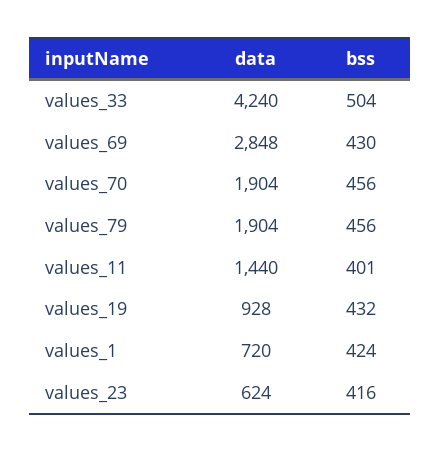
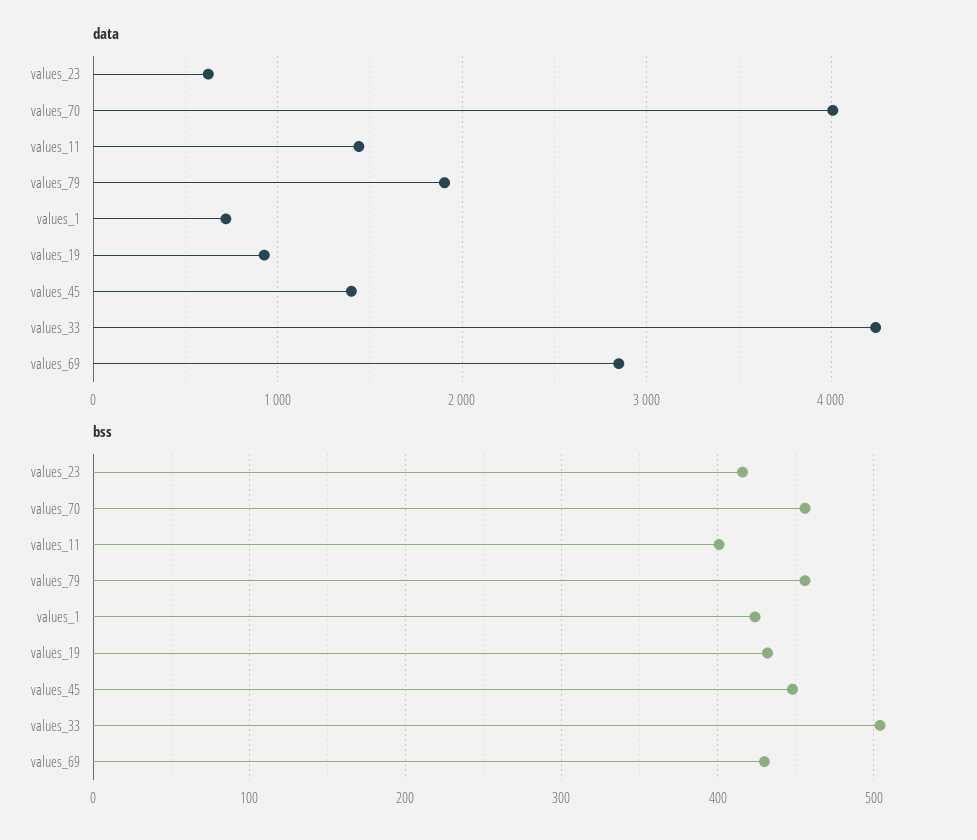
  {
    "data": {
      "values_33": 4240,
      "values_69": 2848,
-     "values_70": 1904,
+     "values_70": 4000,
      "values_79": 1904,
      "values_11": 1440,
      "values_19": 928,
      "values_1": 720,
-     "values_23": 624
+     "values_23": 624,
+     "values_45": 1400
    },
    "bss": {
      "values_33": 504,
      "values_69": 430,
      "values_70": 456,
      "values_79": 456,
      "values_11": 401,
      "values_19": 432,
      "values_1": 424,
-     "values_23": 416
+     "values_23": 416,
+     "values_45": 450
    }
  }

